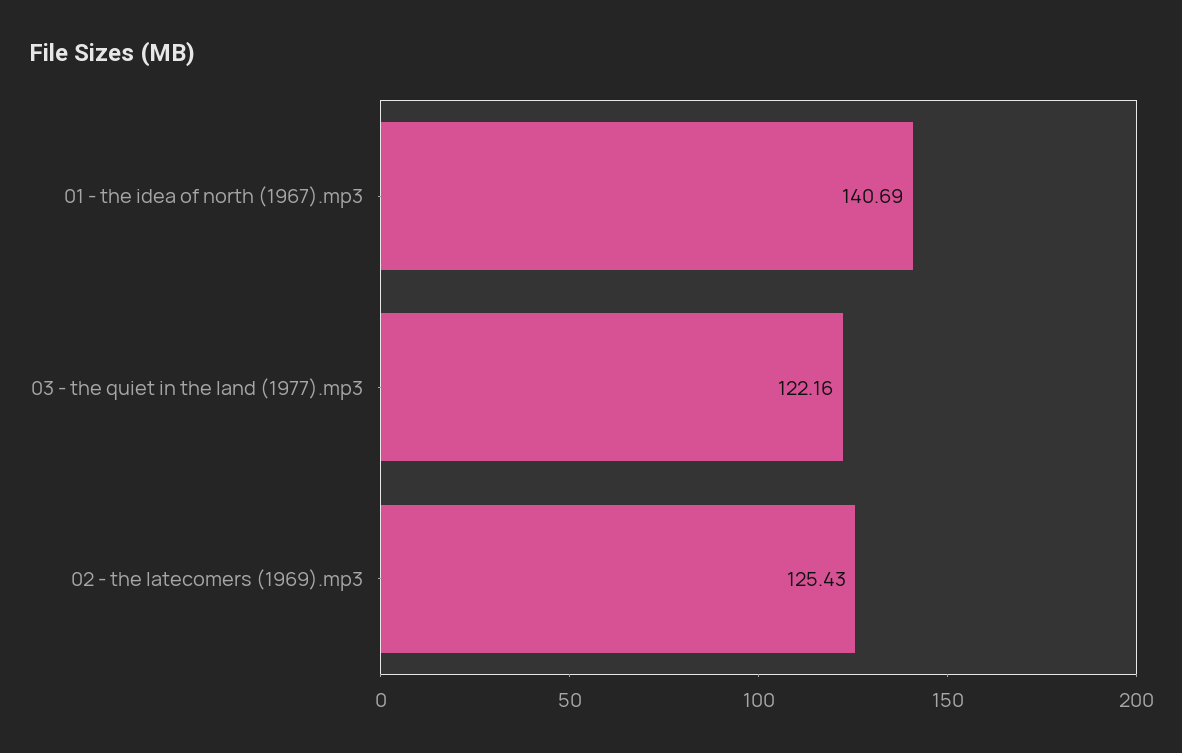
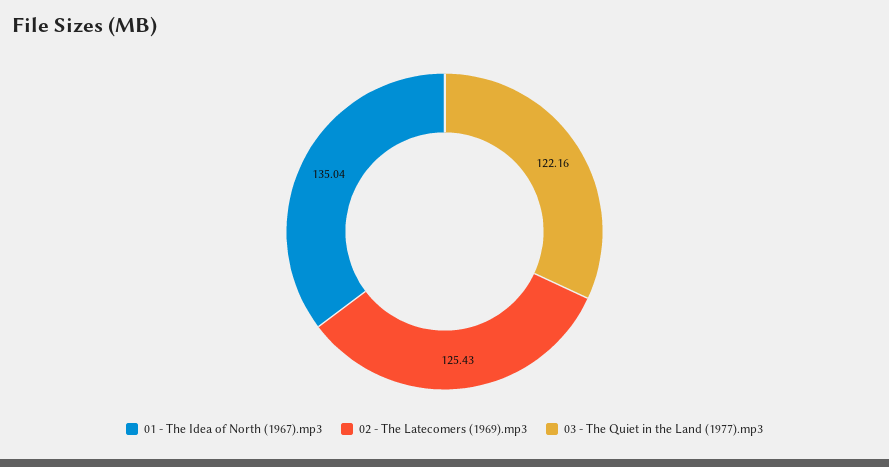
  {
-   "01 - the idea of north (1967).mp3": 140.69,
+   "01 - the idea of north (1967).mp3": 135.04,
    "03 - the quiet in the land (1977).mp3": 122.16,
    "02 - the latecomers (1969).mp3": 125.43
  }

